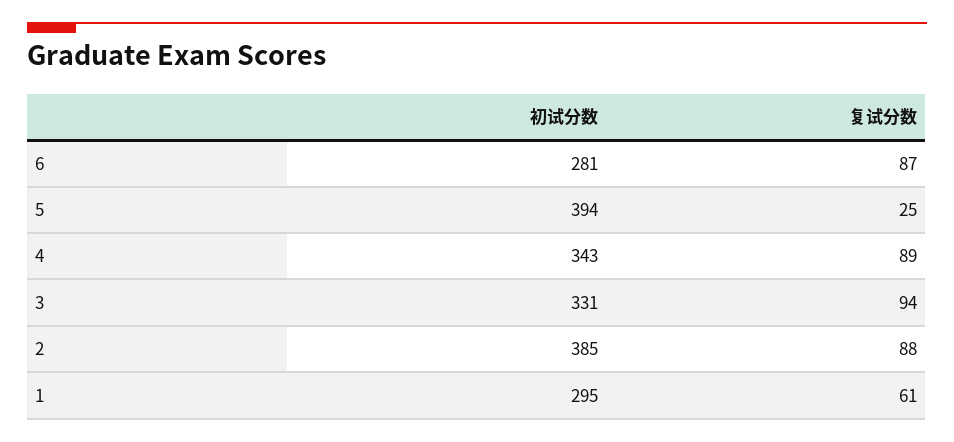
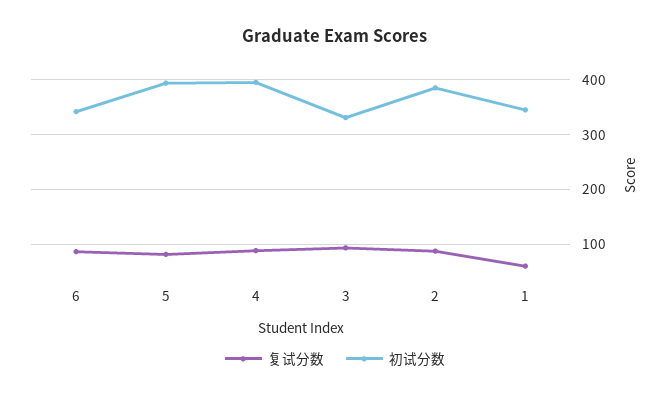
  {
    "初试分数": {
-     "6": 281,
+     "6": 340,
      "5": 394,
-     "4": 343,
+     "4": 400,
      "3": 331,
      "2": 385,
-     "1": 295
+     "1": 340
    },
    "复试分数": {
      "6": 87,
-     "5": 25,
+     "5": 80,
      "4": 89,
      "3": 94,
      "2": 88,
      "1": 61
    }
  }

